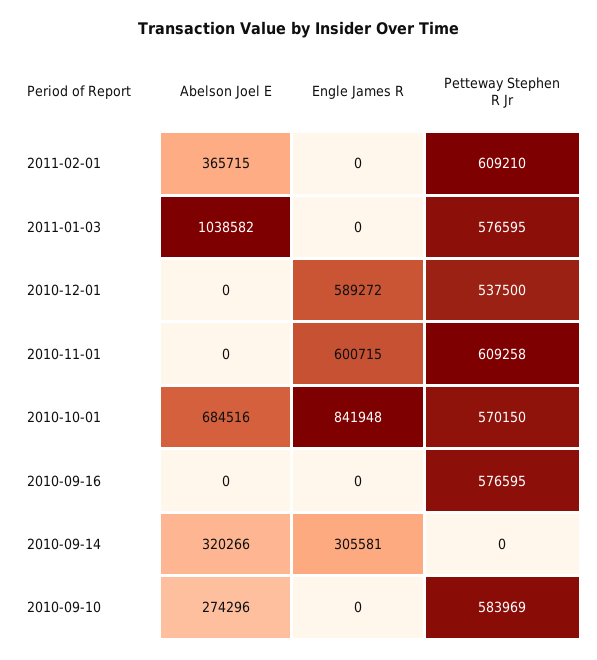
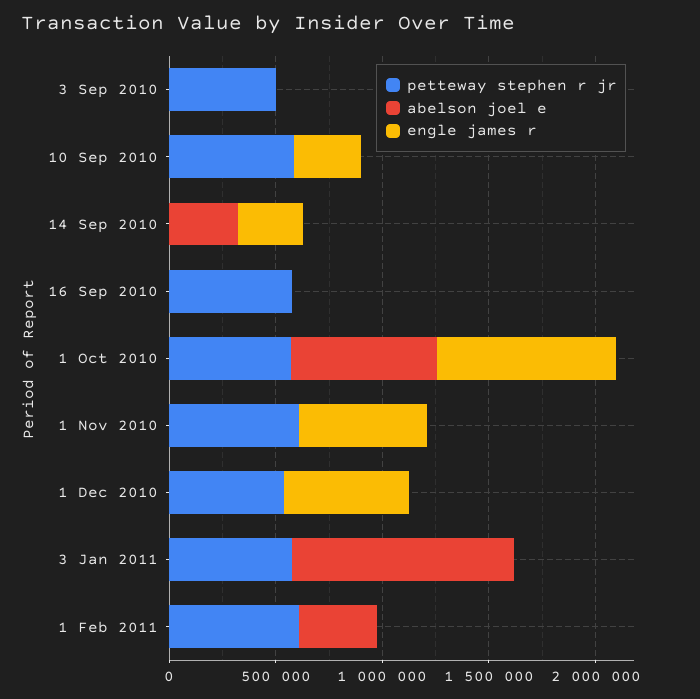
  {
    "Abelson Joel E": {
      "2011-02-01": 365715,
      "2011-01-03": 1038582,
      "2010-12-01": 0,
      "2010-11-01": 0,
      "2010-10-01": 684516,
      "2010-09-16": 0,
      "2010-09-14": 320266,
-     "2010-09-10": 274296
+     "2010-09-10": 0,
+     "3 Sep 2010": 0
    },
    "Engle James R": {
      "2011-02-01": 0,
      "2011-01-03": 0,
      "2010-12-01": 589272,
      "2010-11-01": 600715,
      "2010-10-01": 841948,
      "2010-09-16": 0,
      "2010-09-14": 305581,
-     "2010-09-10": 0
+     "2010-09-10": 300000,
+     "3 Sep 2010": 0
    },
    "Petteway Stephen R Jr": {
      "2011-02-01": 609210,
      "2011-01-03": 576595,
      "2010-12-01": 537500,
      "2010-11-01": 609258,
      "2010-10-01": 570150,
      "2010-09-16": 576595,
      "2010-09-14": 0,
-     "2010-09-10": 583969
+     "2010-09-10": 583969,
+     "3 Sep 2010": 500000
    }
  }

